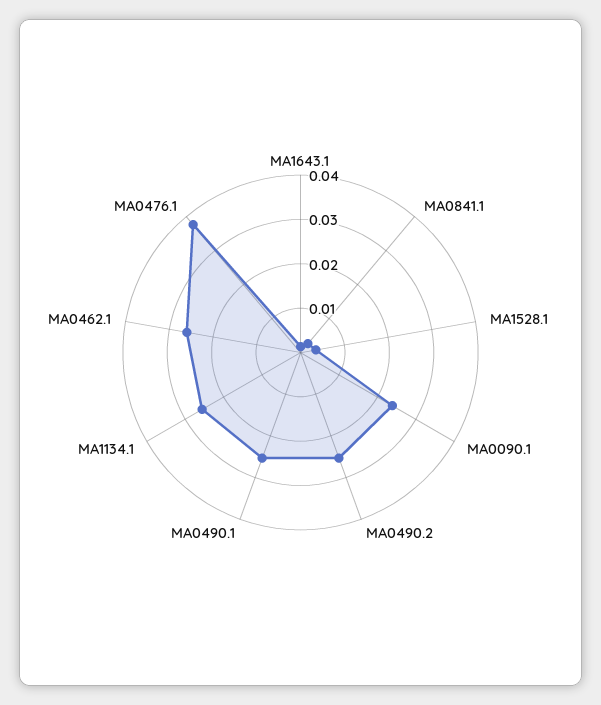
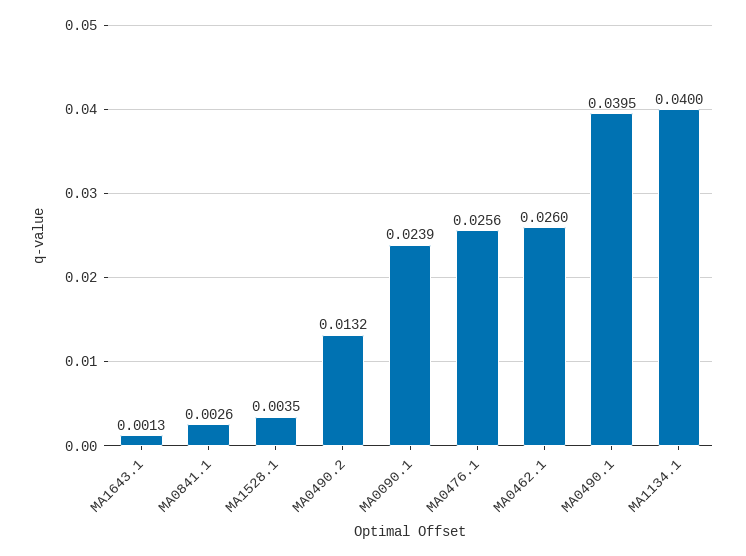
  {
    "MA1643.1": 0.0013,
    "MA0841.1": 0.0026,
    "MA1528.1": 0.0035,
    "MA0090.1": 0.0239,
-   "MA0490.2": 0.026,
+   "MA0490.2": 0.0132,
-   "MA0490.1": 0.026,
+   "MA0490.1": 0.0395,
-   "MA1134.1": 0.026,
+   "MA1134.1": 0.04,
    "MA0462.1": 0.026,
-   "MA0476.1": 0.038
+   "MA0476.1": 0.0256
  }

